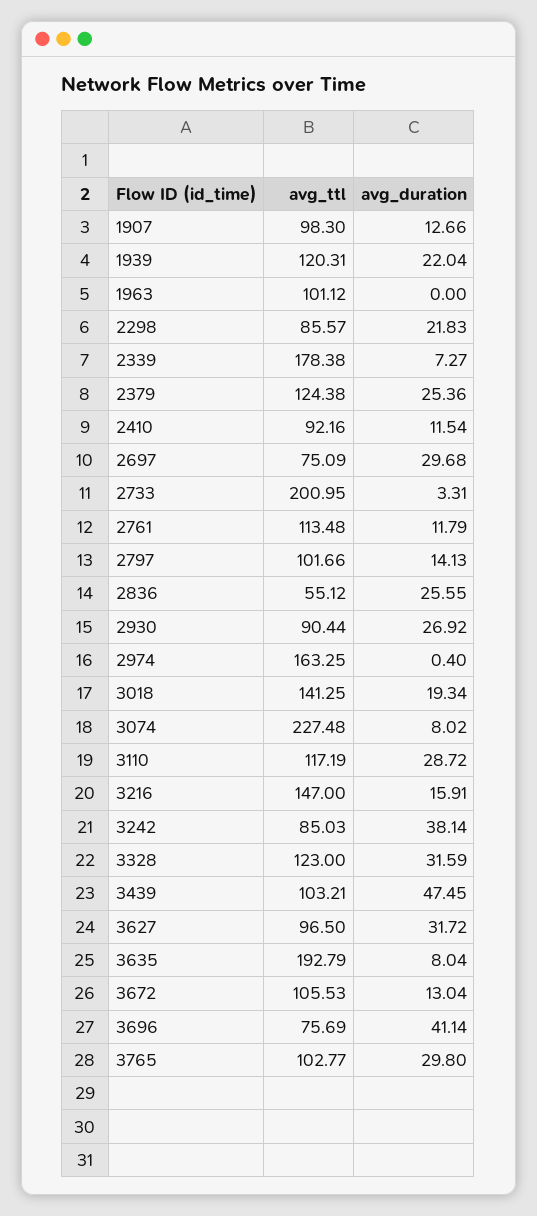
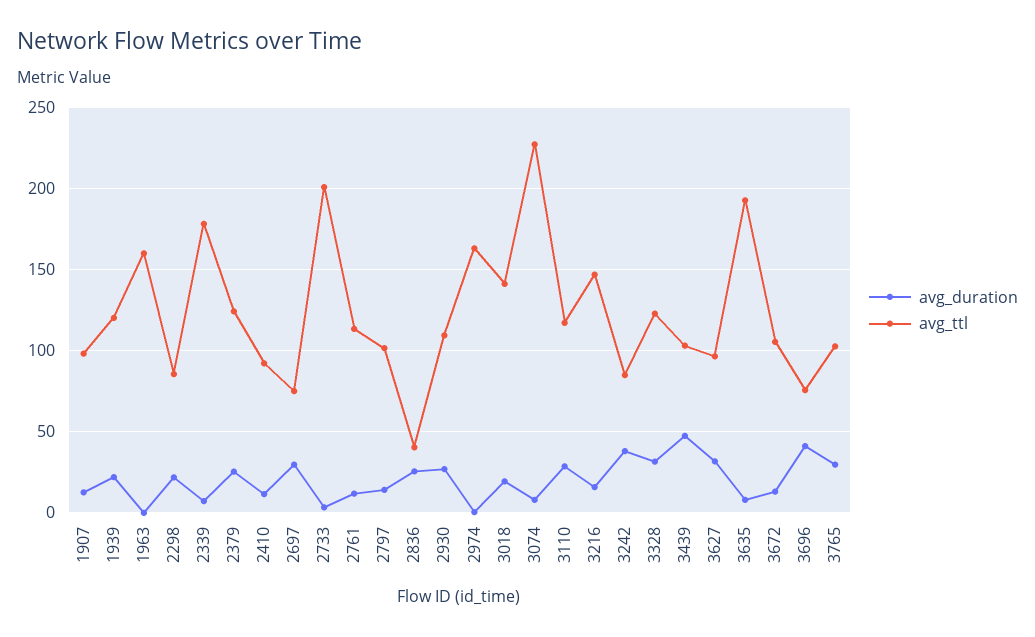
  {
    "avg_ttl": {
      "1907": 98.3,
      "1939": 120.31,
-     "1963": 101.12,
+     "1963": 160,
      "2298": 85.57,
      "2339": 178.38,
      "2379": 124.38,
      "2410": 92.16,
      "2697": 75.09,
      "2733": 200.95,
      "2761": 113.48,
      "2797": 101.66,
-     "2836": 55.12,
+     "2836": 40,
-     "2930": 90.44,
+     "2930": 110,
      "2974": 163.25,
      "3018": 141.25,
      "3074": 227.48,
      "3110": 117.19,
      "3216": 147,
      "3242": 85.03,
      "3328": 123,
      "3439": 103.21,
      "3627": 96.5,
      "3635": 192.79,
      "3672": 105.53,
      "3696": 75.69,
      "3765": 102.77
    },
    "avg_duration": {
      "1907": 12.66,
      "1939": 22.04,
      "1963": 0,
      "2298": 21.83,
      "2339": 7.27,
      "2379": 25.36,
      "2410": 11.54,
      "2697": 29.68,
      "2733": 3.31,
      "2761": 11.79,
      "2797": 14.13,
      "2836": 25.55,
      "2930": 26.92,
      "2974": 0.4,
      "3018": 19.34,
      "3074": 8.02,
      "3110": 28.72,
      "3216": 15.91,
      "3242": 38.14,
      "3328": 31.59,
      "3439": 47.45,
      "3627": 31.72,
      "3635": 8.04,
      "3672": 13.04,
      "3696": 41.14,
      "3765": 29.8
    }
  }

